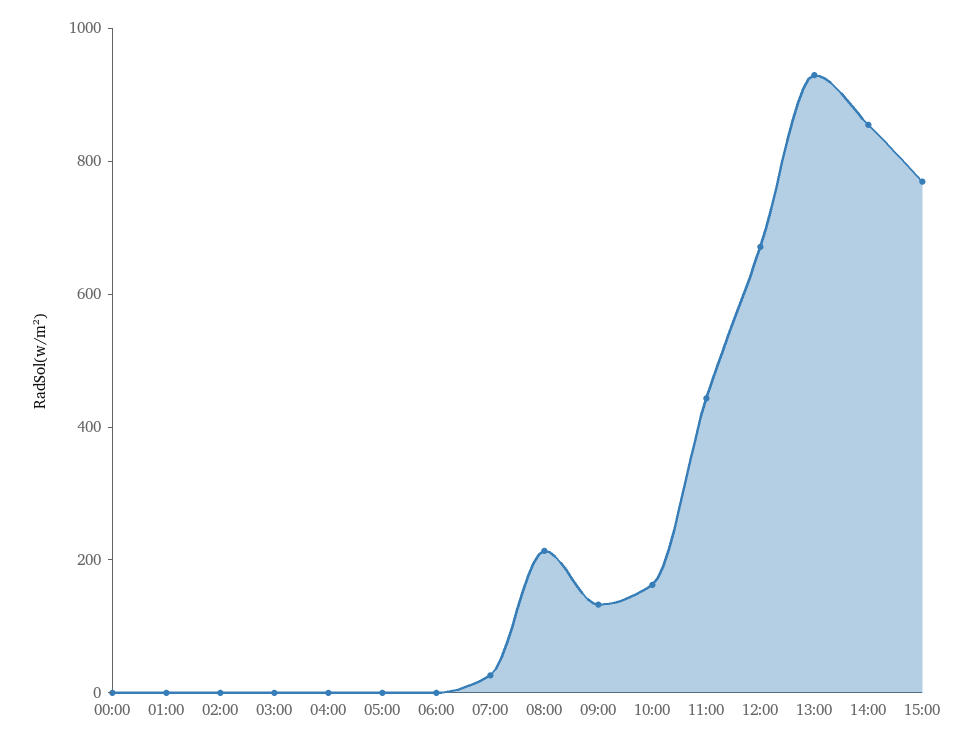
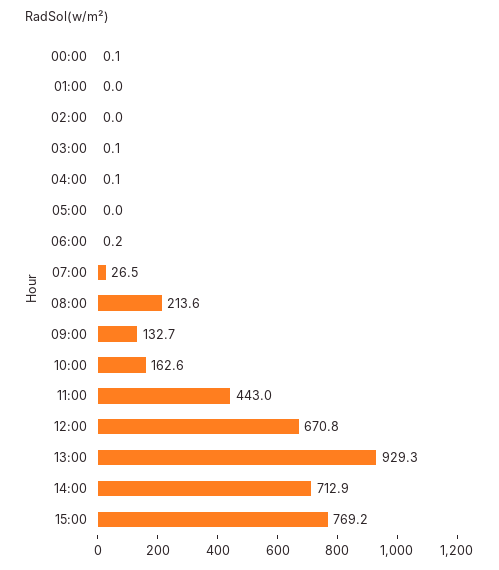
  {
    "00:00": 0.1,
    "01:00": 0,
    "02:00": 0,
    "03:00": 0.1,
    "04:00": 0.1,
    "05:00": 0,
    "06:00": 0.2,
    "07:00": 26.5,
    "08:00": 213.6,
    "09:00": 132.7,
    "10:00": 162.6,
    "11:00": 443,
    "12:00": 670.8,
    "13:00": 929.3,
-   "14:00": 850,
+   "14:00": 712.9,
    "15:00": 769.2
  }

